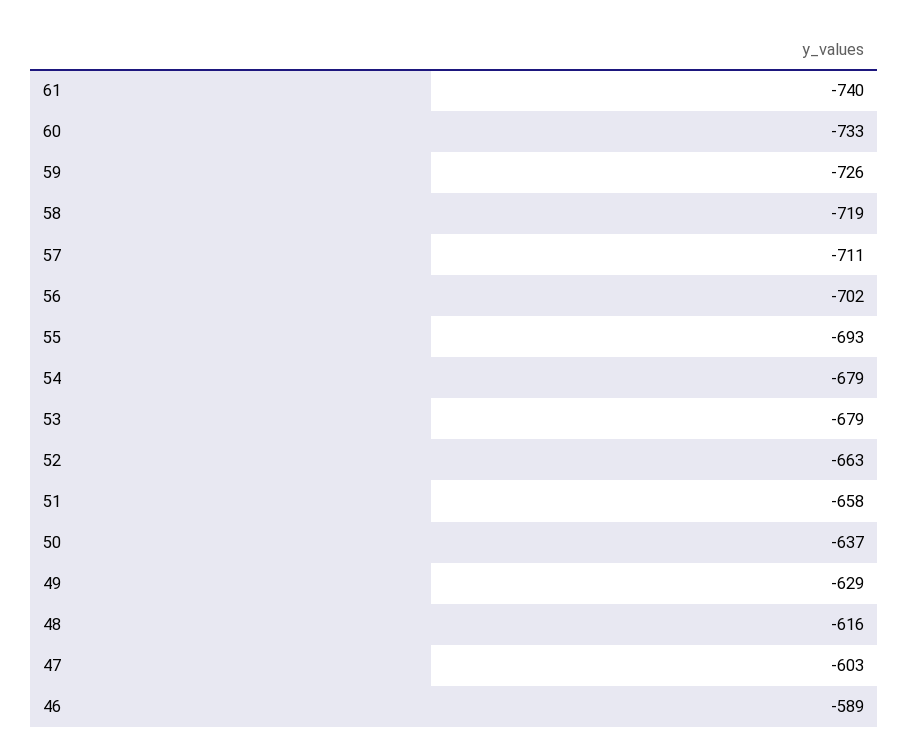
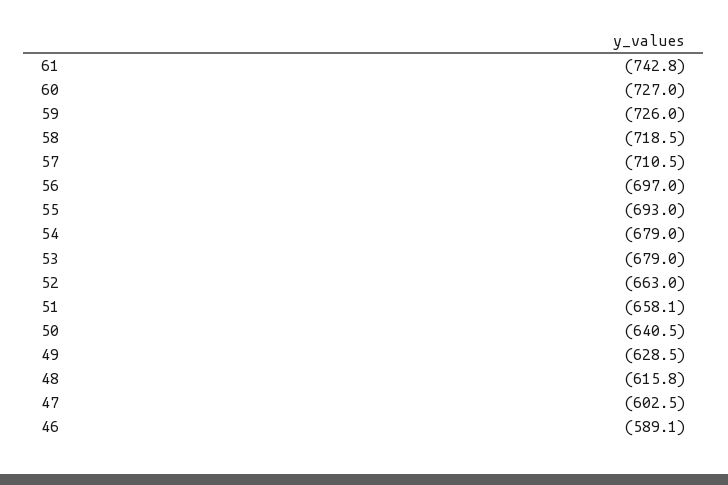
  {
-   "61": -740,
+   "61": -742.8,
-   "60": -733,
+   "60": -727,
    "59": -726,
    "58": -718.5,
    "57": -710.5,
-   "56": -702,
+   "56": -697,
    "55": -693,
    "54": -679,
    "53": -679,
    "52": -663,
    "51": -658.1,
-   "50": -637,
+   "50": -640.5,
    "49": -628.5,
    "48": -615.8,
    "47": -602.5,
    "46": -589.1
  }

